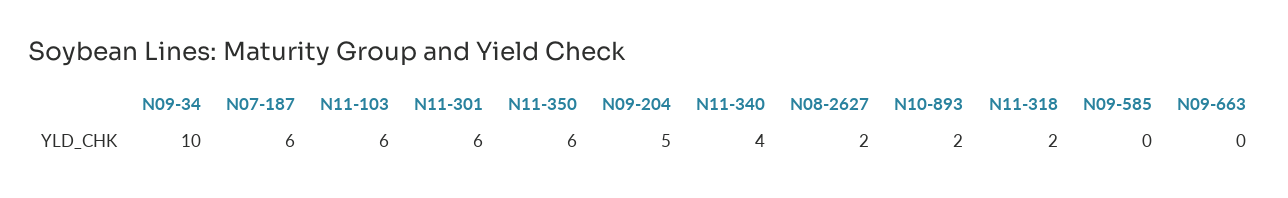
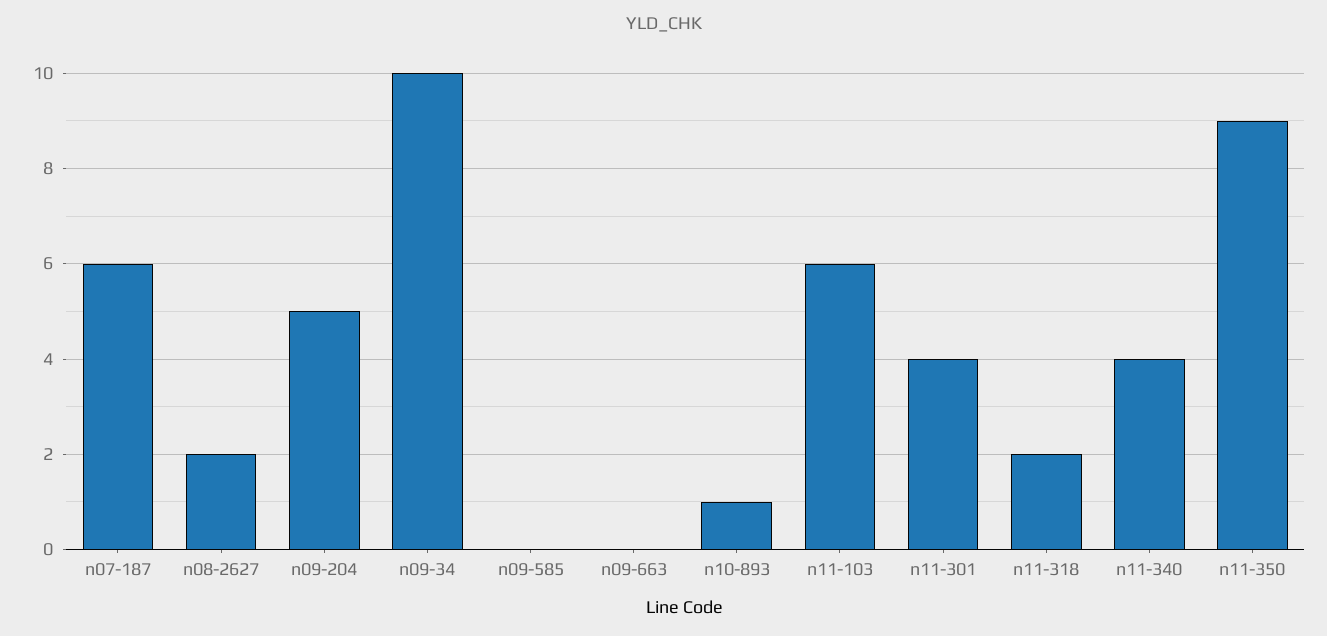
  {
    "N09-34": 10,
    "N07-187": 6,
    "N11-103": 6,
-   "N11-301": 6,
+   "N11-301": 4,
-   "N11-350": 6,
+   "N11-350": 9,
    "N09-204": 5,
    "N11-340": 4,
    "N08-2627": 2,
-   "N10-893": 2,
+   "N10-893": 1,
    "N11-318": 2,
    "N09-585": 0,
    "N09-663": 0
  }

